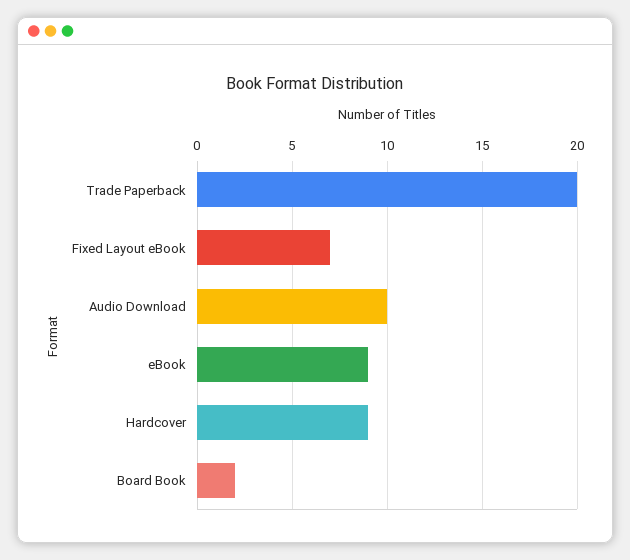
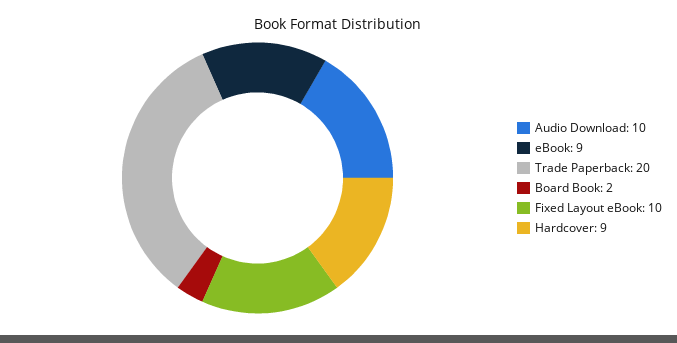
  {
    "Trade Paperback": 20,
-   "Fixed Layout eBook": 7,
+   "Fixed Layout eBook": 10,
    "Audio Download": 10,
    "eBook": 9,
    "Hardcover": 9,
    "Board Book": 2
  }

